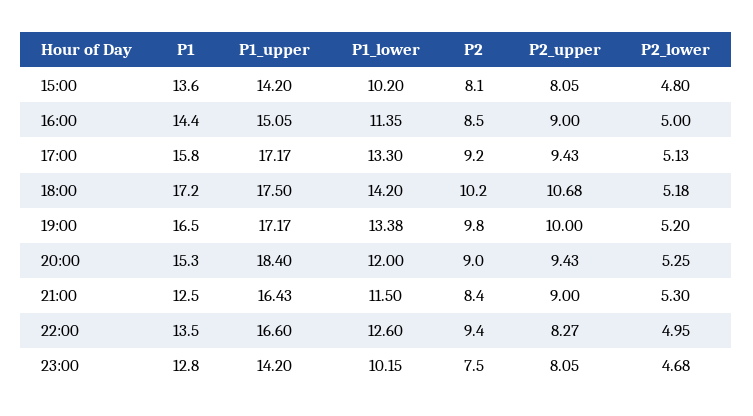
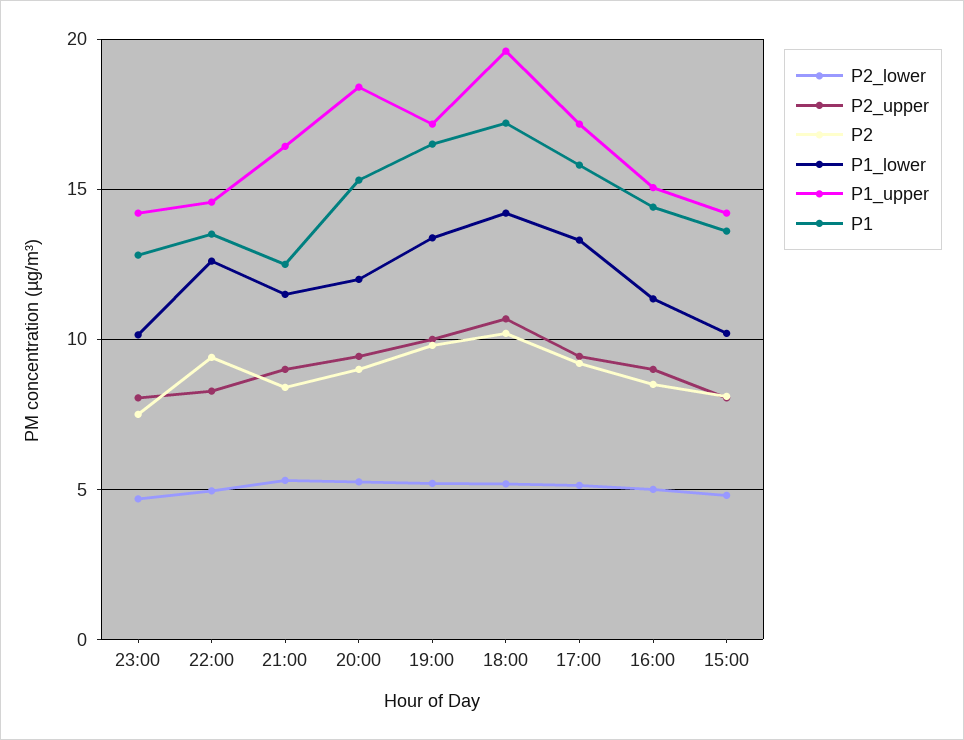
  {
    "P1": {
      "15:00": 13.6,
      "16:00": 14.4,
      "17:00": 15.8,
      "18:00": 17.2,
      "19:00": 16.5,
      "20:00": 15.3,
      "21:00": 12.5,
      "22:00": 13.5,
      "23:00": 12.8
    },
    "P1_upper": {
      "15:00": 14.2,
      "16:00": 15.05,
      "17:00": 17.17,
-     "18:00": 17.5,
+     "18:00": 19.5,
      "19:00": 17.17,
      "20:00": 18.4,
      "21:00": 16.43,
-     "22:00": 16.6,
+     "22:00": 14.5,
      "23:00": 14.2
    },
    "P1_lower": {
      "15:00": 10.2,
      "16:00": 11.35,
      "17:00": 13.3,
      "18:00": 14.2,
      "19:00": 13.38,
      "20:00": 12,
      "21:00": 11.5,
      "22:00": 12.6,
      "23:00": 10.15
    },
    "P2": {
      "15:00": 8.1,
      "16:00": 8.5,
      "17:00": 9.2,
      "18:00": 10.2,
      "19:00": 9.8,
      "20:00": 9,
      "21:00": 8.4,
      "22:00": 9.4,
      "23:00": 7.5
    },
    "P2_upper": {
      "15:00": 8.05,
      "16:00": 9,
      "17:00": 9.43,
      "18:00": 10.68,
      "19:00": 10,
      "20:00": 9.43,
      "21:00": 9,
      "22:00": 8.27,
      "23:00": 8.05
    },
    "P2_lower": {
      "15:00": 4.8,
      "16:00": 5,
      "17:00": 5.13,
      "18:00": 5.18,
      "19:00": 5.2,
      "20:00": 5.25,
      "21:00": 5.3,
      "22:00": 4.95,
      "23:00": 4.68
    }
  }

